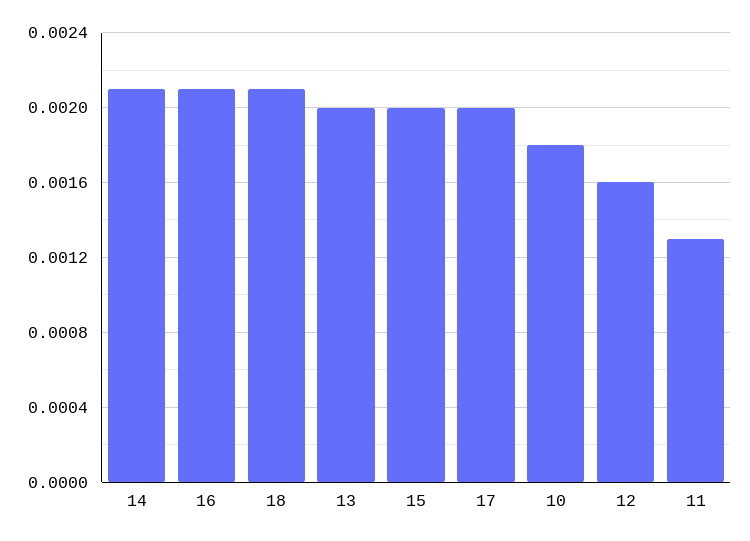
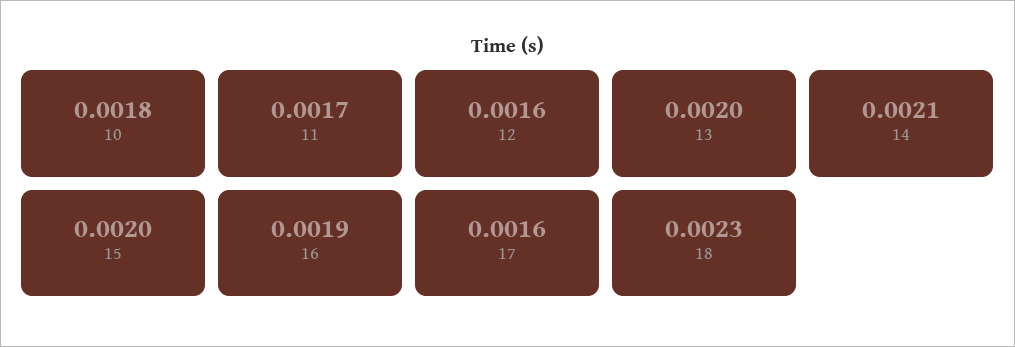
  {
    "14": 0.0021,
-   "16": 0.0021,
+   "16": 0.0019,
-   "18": 0.0021,
+   "18": 0.0023,
    "13": 0.002,
    "15": 0.002,
-   "17": 0.002,
+   "17": 0.0016,
    "10": 0.0018,
    "12": 0.0016,
-   "11": 0.0013
+   "11": 0.0017
  }

